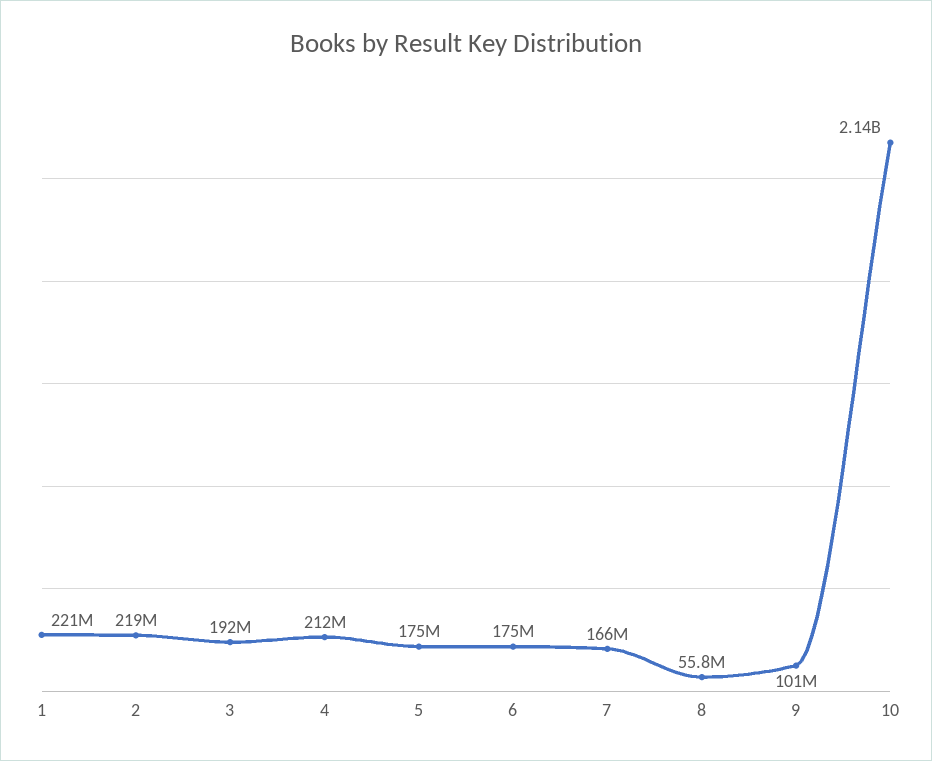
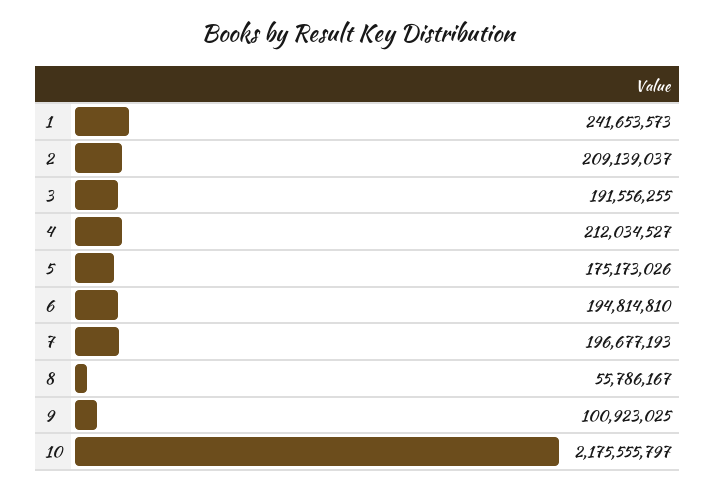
  {
-   "1": 221000000,
+   "1": 241653573,
-   "2": 219000000,
+   "2": 209139037,
    "3": 191556255,
    "4": 212034527,
    "5": 175173026,
-   "6": 175000000,
+   "6": 194814810,
-   "7": 166000000,
+   "7": 196677193,
    "8": 55786167,
    "9": 100923025,
-   "10": 2140000000
+   "10": 2175555797
  }

